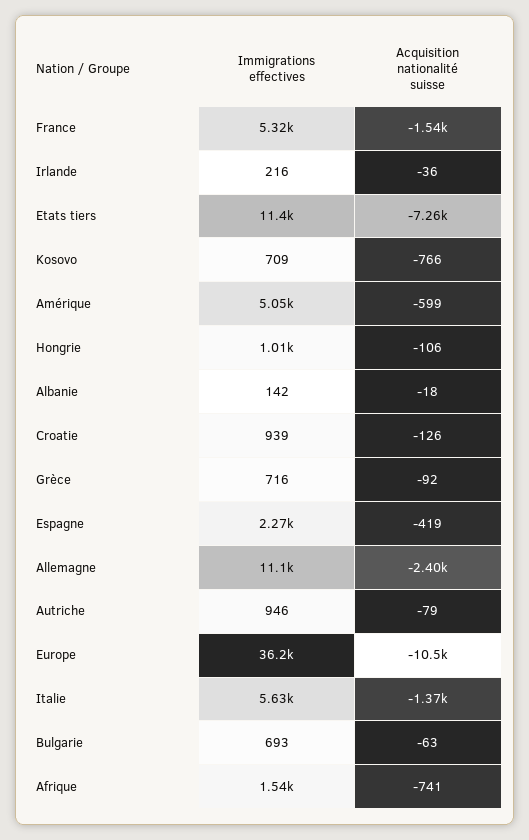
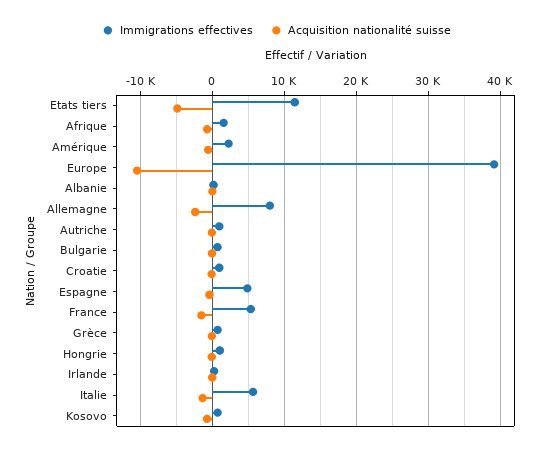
  {
    "Immigrations effectives": {
      "France": 5320,
      "Irlande": 216,
      "Etats tiers": 11400,
      "Kosovo": 709,
-     "Amérique": 5050,
+     "Amérique": 2000,
      "Hongrie": 1010,
      "Albanie": 142,
      "Croatie": 939,
      "Grèce": 716,
-     "Espagne": 2270,
+     "Espagne": 5000,
-     "Allemagne": 11100,
+     "Allemagne": 8000,
      "Autriche": 946,
-     "Europe": 36200,
+     "Europe": 39000,
      "Italie": 5630,
      "Bulgarie": 693,
      "Afrique": 1540
    },
    "Acquisition nationalité suisse": {
      "France": -1540,
      "Irlande": -36,
-     "Etats tiers": -7260,
+     "Etats tiers": -5000,
      "Kosovo": -766,
      "Amérique": -599,
      "Hongrie": -106,
      "Albanie": -18,
      "Croatie": -126,
      "Grèce": -92,
      "Espagne": -419,
      "Allemagne": -2400,
      "Autriche": -79,
      "Europe": -10500,
      "Italie": -1370,
      "Bulgarie": -63,
      "Afrique": -741
    }
  }

